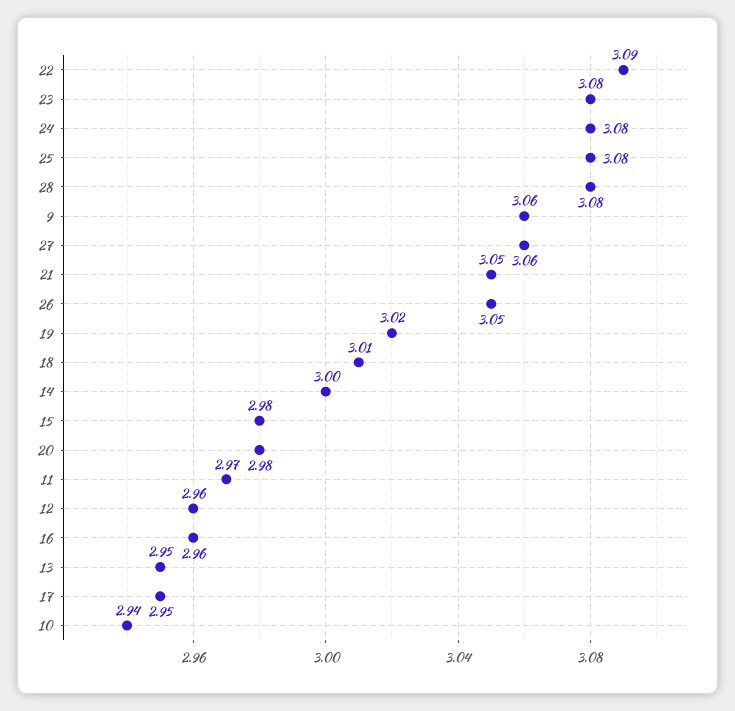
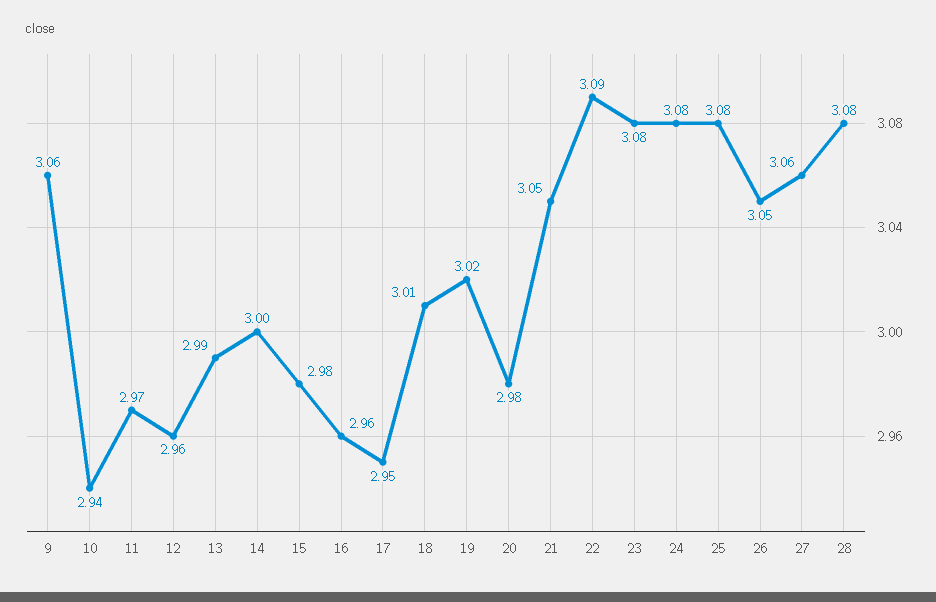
  {
    "22": 3.09,
    "23": 3.08,
    "24": 3.08,
    "25": 3.08,
    "28": 3.08,
    "9": 3.06,
    "27": 3.06,
    "21": 3.05,
    "26": 3.05,
    "19": 3.02,
    "18": 3.01,
    "14": 3,
    "15": 2.98,
    "20": 2.98,
    "11": 2.97,
    "12": 2.96,
    "16": 2.96,
-   "13": 2.95,
+   "13": 2.99,
    "17": 2.95,
    "10": 2.94
  }

